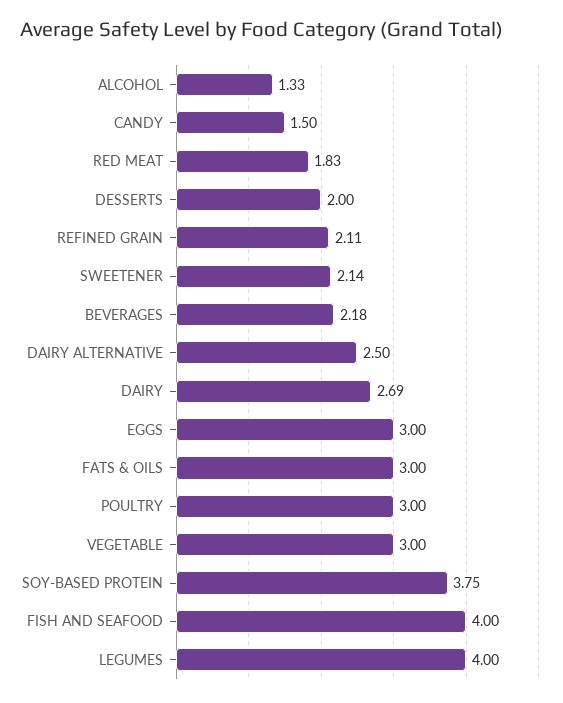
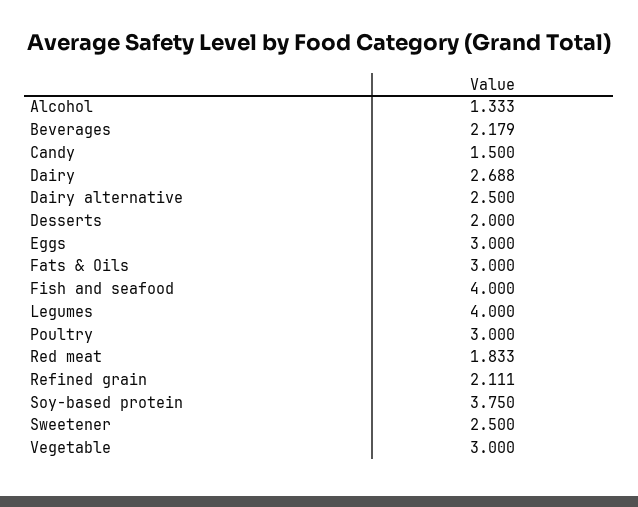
  {
    "ALCOHOL": 1.333,
    "CANDY": 1.5,
    "RED MEAT": 1.833,
    "DESSERTS": 2,
    "REFINED GRAIN": 2.111,
-   "SWEETENER": 2.14,
+   "SWEETENER": 2.5,
    "BEVERAGES": 2.179,
    "DAIRY ALTERNATIVE": 2.5,
    "DAIRY": 2.688,
    "EGGS": 3,
    "FATS & OILS": 3,
    "POULTRY": 3,
    "VEGETABLE": 3,
    "SOY-BASED PROTEIN": 3.75,
    "FISH AND SEAFOOD": 4,
    "LEGUMES": 4
  }

